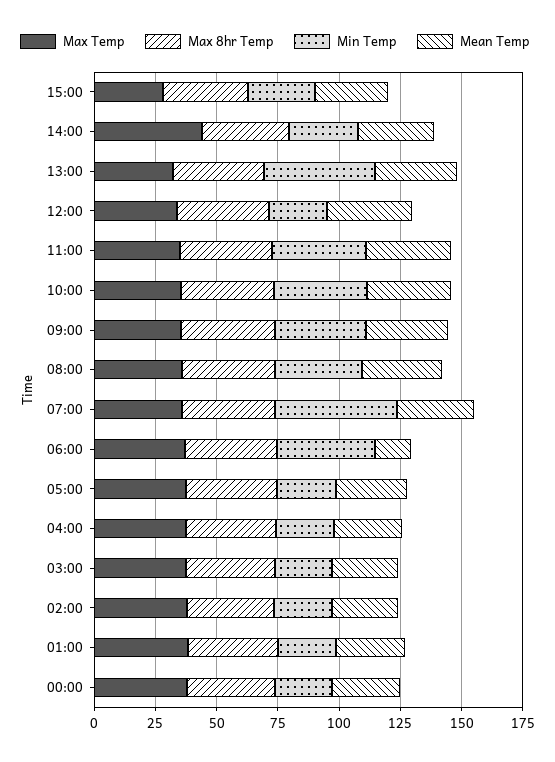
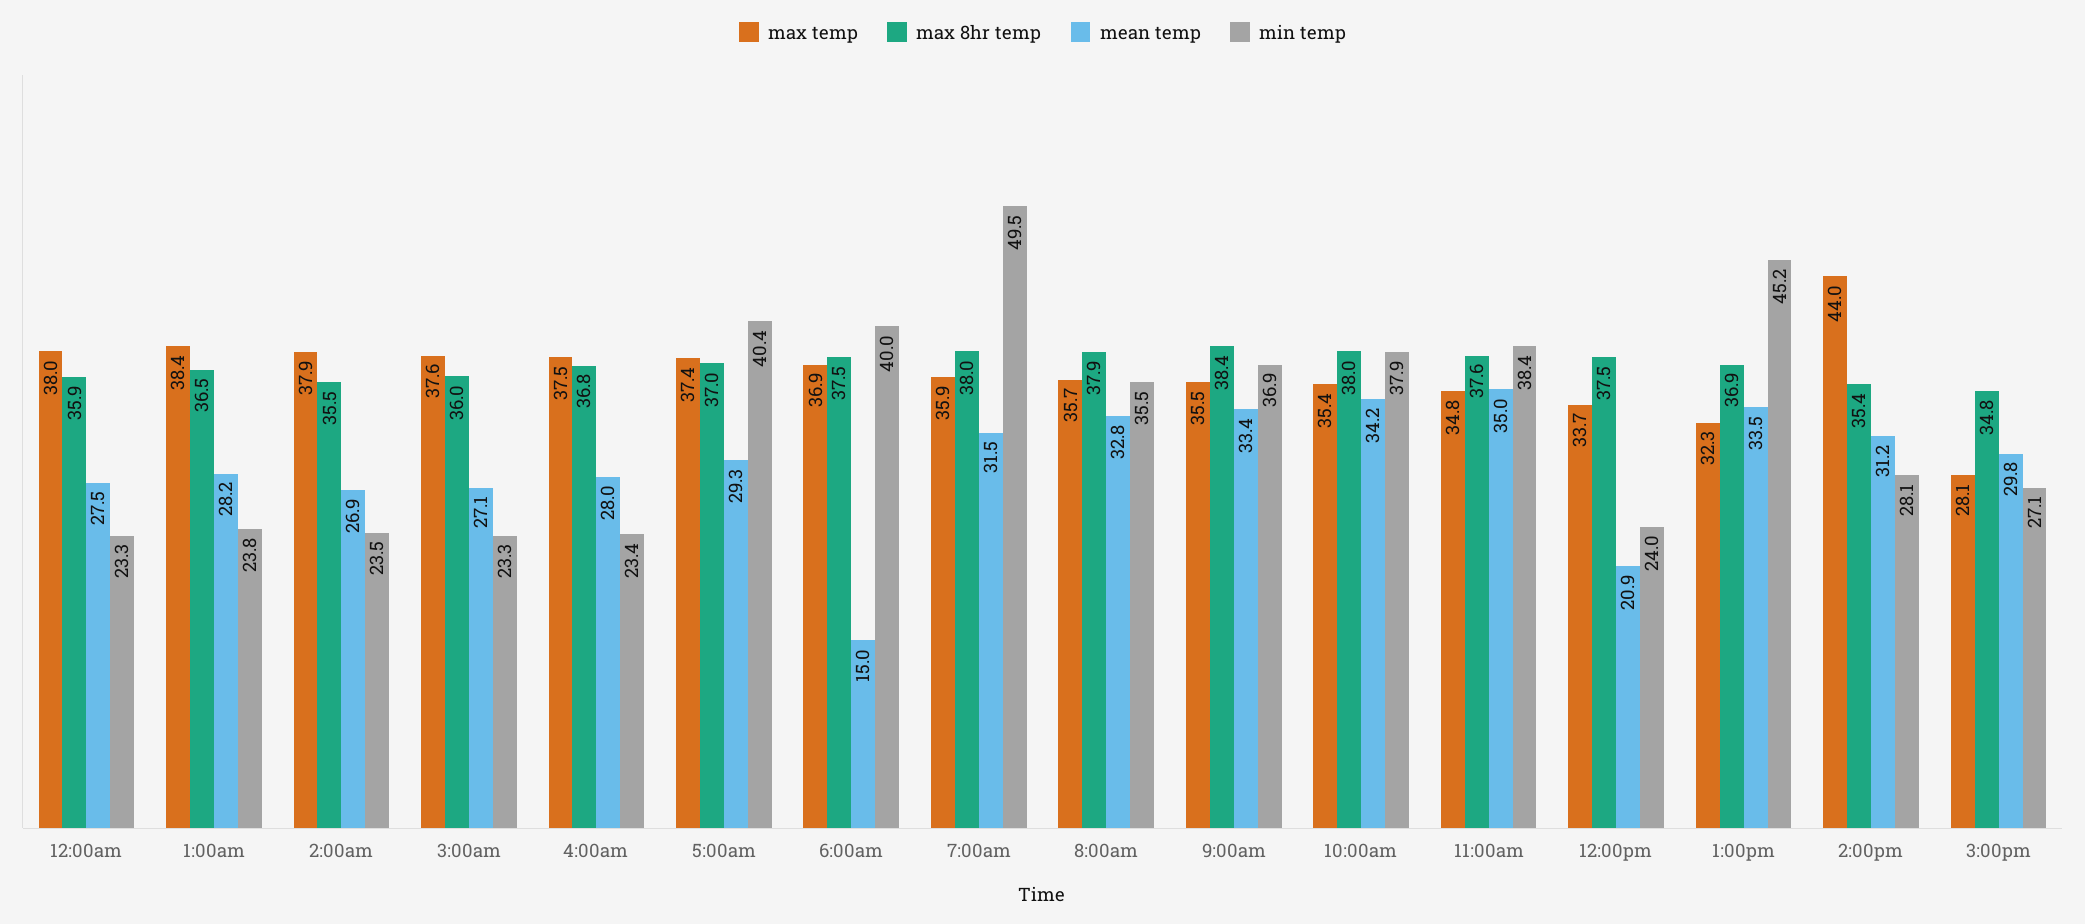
  {
    "Max Temp": {
      "15:00": 28.1,
      "14:00": 44,
      "13:00": 32.3,
      "12:00": 33.7,
      "11:00": 34.8,
      "10:00": 35.4,
      "09:00": 35.5,
      "08:00": 35.7,
      "07:00": 35.9,
      "06:00": 36.9,
      "05:00": 37.4,
      "04:00": 37.5,
      "03:00": 37.6,
      "02:00": 37.9,
      "01:00": 38.4,
      "00:00": 38
    },
    "Max 8hr Temp": {
      "15:00": 34.8,
      "14:00": 35.4,
      "13:00": 36.9,
      "12:00": 37.5,
      "11:00": 37.6,
      "10:00": 38,
      "09:00": 38.4,
      "08:00": 37.9,
      "07:00": 38,
      "06:00": 37.5,
      "05:00": 37,
      "04:00": 36.8,
      "03:00": 36,
      "02:00": 35.5,
      "01:00": 36.5,
      "00:00": 35.9
    },
    "Min Temp": {
      "15:00": 27.1,
      "14:00": 28.1,
      "13:00": 45.2,
      "12:00": 24,
      "11:00": 38.4,
      "10:00": 37.9,
      "09:00": 36.9,
      "08:00": 35.5,
      "07:00": 49.5,
      "06:00": 40,
-     "05:00": 25,
+     "05:00": 40.4,
      "04:00": 23.4,
      "03:00": 23.3,
      "02:00": 23.5,
      "01:00": 23.8,
      "00:00": 23.3
    },
    "Mean Temp": {
      "15:00": 29.8,
      "14:00": 31.2,
      "13:00": 33.5,
-     "12:00": 35,
+     "12:00": 20.9,
      "11:00": 35,
      "10:00": 34.2,
      "09:00": 33.4,
      "08:00": 32.8,
      "07:00": 31.5,
      "06:00": 15,
      "05:00": 29.3,
      "04:00": 28,
      "03:00": 27.1,
      "02:00": 26.9,
      "01:00": 28.2,
      "00:00": 27.5
    }
  }

